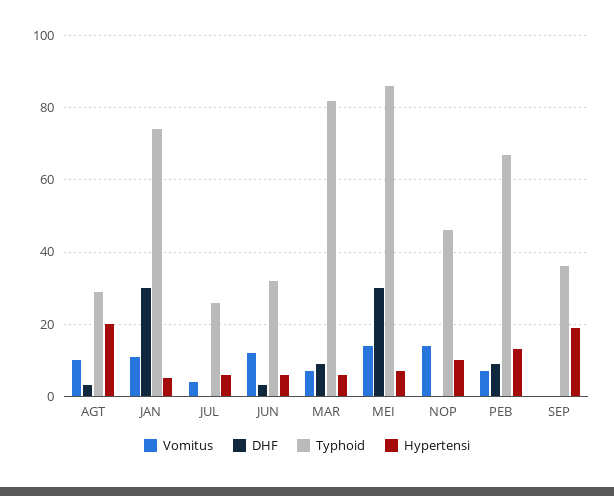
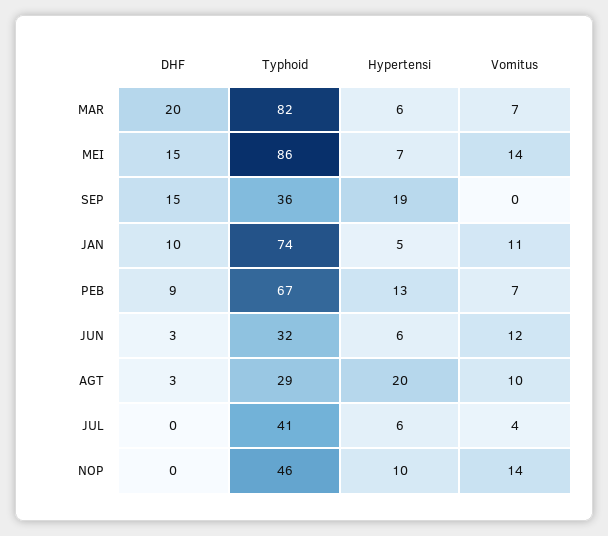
  {
    "Vomitus": {
      "AGT": 10,
      "JAN": 11,
      "JUL": 4,
      "JUN": 12,
      "MAR": 7,
      "MEI": 14,
      "NOP": 14,
      "PEB": 7,
      "SEP": 0
    },
    "DHF": {
      "AGT": 3,
-     "JAN": 30,
+     "JAN": 10,
      "JUL": 0,
      "JUN": 3,
-     "MAR": 10,
+     "MAR": 20,
-     "MEI": 30,
+     "MEI": 15,
      "NOP": 0,
      "PEB": 9,
-     "SEP": 0
+     "SEP": 15
    },
    "Typhoid": {
      "AGT": 29,
      "JAN": 74,
-     "JUL": 25,
+     "JUL": 41,
      "JUN": 32,
      "MAR": 82,
      "MEI": 86,
      "NOP": 46,
      "PEB": 67,
      "SEP": 36
    },
    "Hypertensi": {
      "AGT": 20,
      "JAN": 5,
      "JUL": 6,
      "JUN": 6,
      "MAR": 6,
      "MEI": 7,
      "NOP": 10,
      "PEB": 13,
      "SEP": 19
    }
  }

